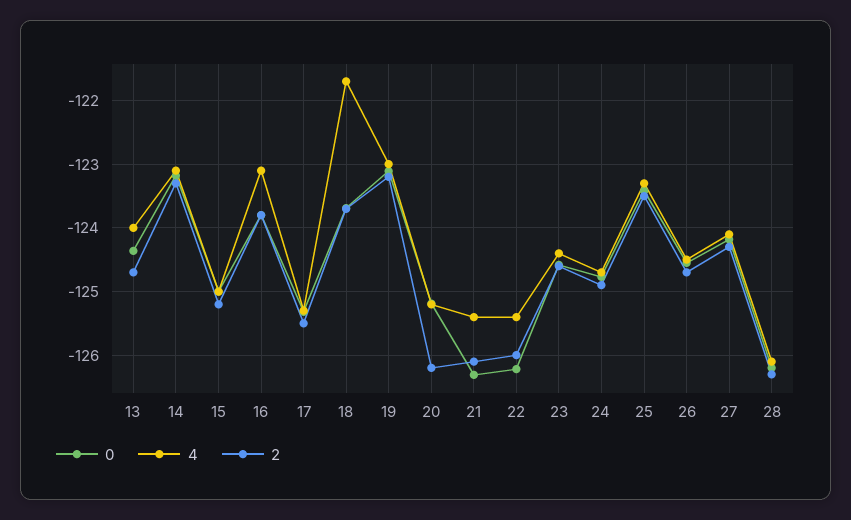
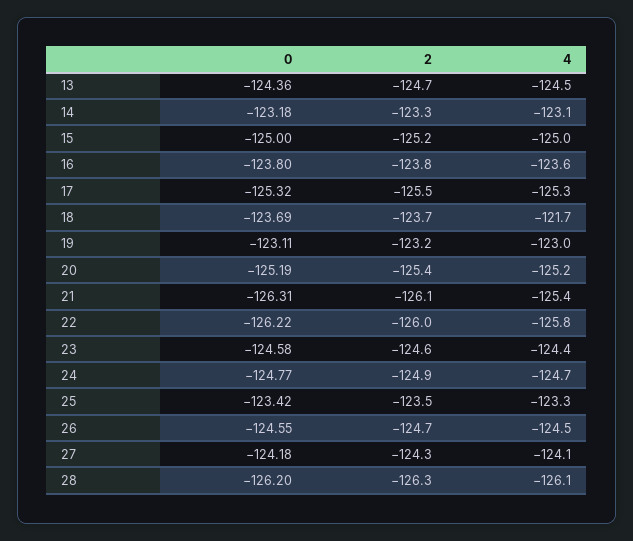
  {
    "0": {
      "13": -124.36,
      "14": -123.18,
      "15": -125,
      "16": -123.8,
      "17": -125.32,
      "18": -123.69,
      "19": -123.11,
      "20": -125.19,
      "21": -126.31,
      "22": -126.22,
      "23": -124.58,
      "24": -124.77,
      "25": -123.42,
      "26": -124.55,
      "27": -124.18,
      "28": -126.2
    },
    "4": {
-     "13": -124,
+     "13": -124.5,
      "14": -123.1,
      "15": -125,
-     "16": -123.1,
+     "16": -123.6,
      "17": -125.3,
      "18": -121.7,
      "19": -123,
      "20": -125.2,
      "21": -125.4,
-     "22": -125.4,
+     "22": -125.8,
      "23": -124.4,
      "24": -124.7,
      "25": -123.3,
      "26": -124.5,
      "27": -124.1,
      "28": -126.1
    },
    "2": {
      "13": -124.7,
      "14": -123.3,
      "15": -125.2,
      "16": -123.8,
      "17": -125.5,
      "18": -123.7,
      "19": -123.2,
-     "20": -126.2,
+     "20": -125.4,
      "21": -126.1,
      "22": -126,
      "23": -124.6,
      "24": -124.9,
      "25": -123.5,
      "26": -124.7,
      "27": -124.3,
      "28": -126.3
    }
  }

